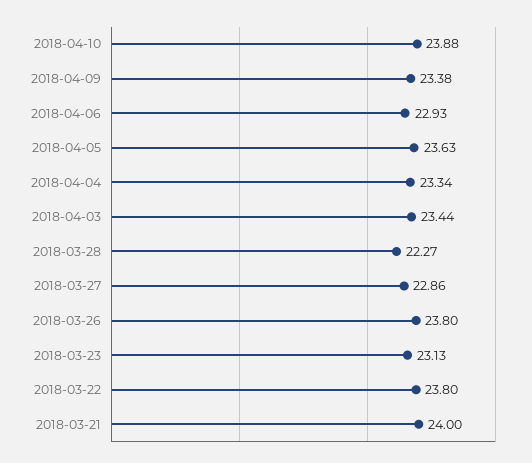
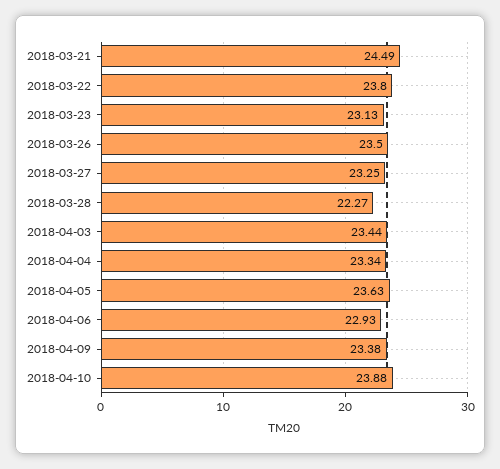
  {
    "2018-04-10": 23.88,
    "2018-04-09": 23.38,
    "2018-04-06": 22.93,
    "2018-04-05": 23.63,
    "2018-04-04": 23.34,
    "2018-04-03": 23.44,
    "2018-03-28": 22.27,
-   "2018-03-27": 22.86,
+   "2018-03-27": 23.25,
-   "2018-03-26": 23.8,
+   "2018-03-26": 23.5,
    "2018-03-23": 23.13,
    "2018-03-22": 23.8,
-   "2018-03-21": 24
+   "2018-03-21": 24.49
  }

